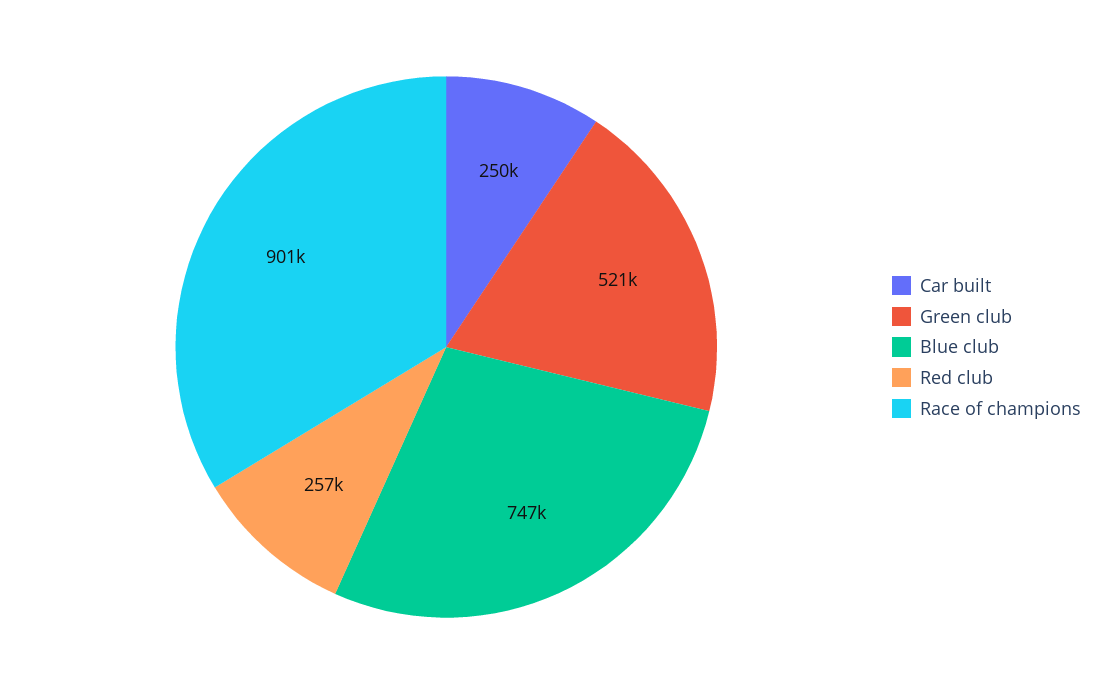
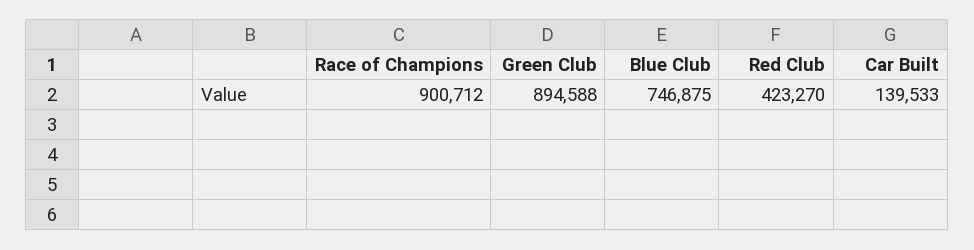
  {
-   "Car built": 250000,
+   "Car built": 139533,
-   "Green club": 521000,
+   "Green club": 894588,
    "Blue club": 746875,
-   "Red club": 257000,
+   "Red club": 423270,
    "Race of champions": 900712
  }

